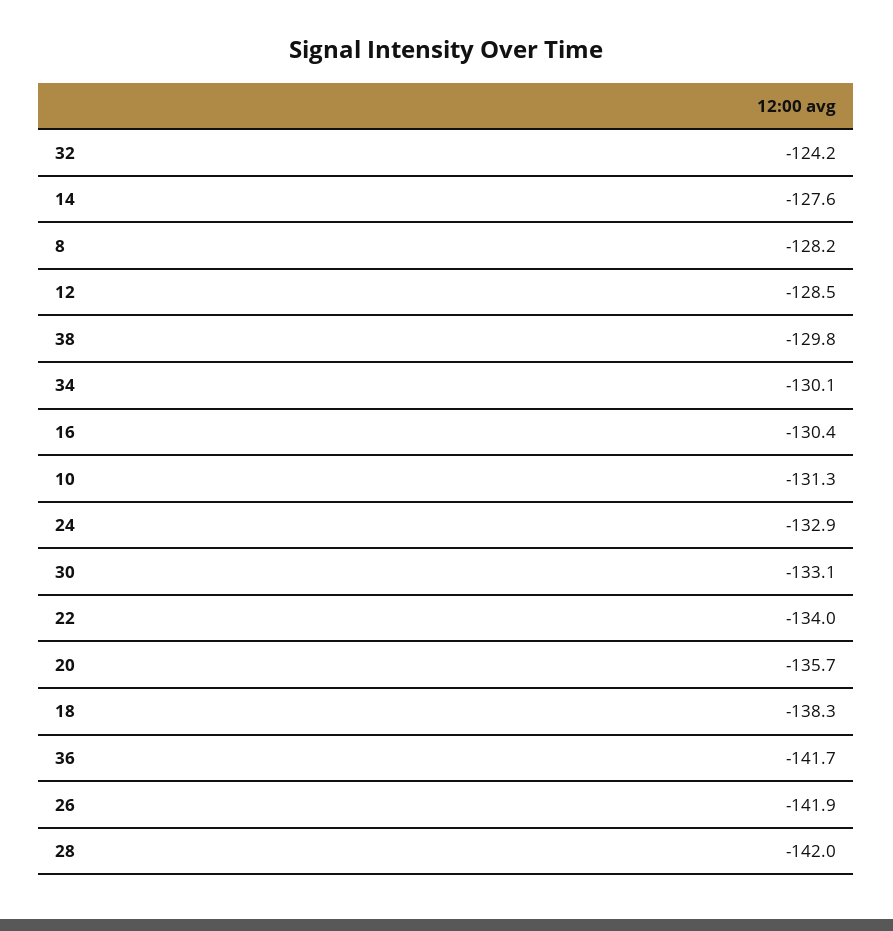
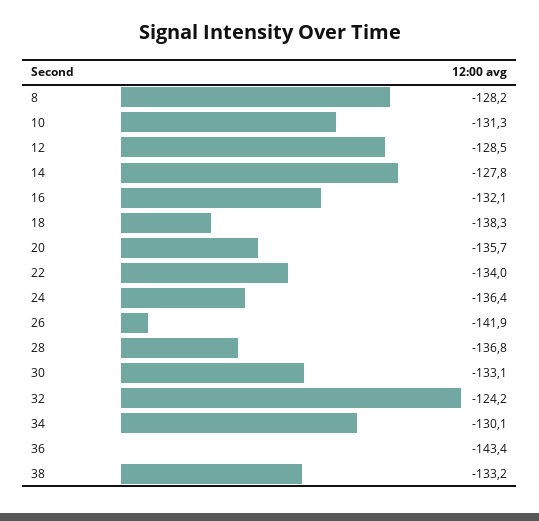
  {
    "32": -124.2,
-   "14": -127.6,
+   "14": -127.8,
    "8": -128.2,
    "12": -128.5,
-   "38": -129.8,
+   "38": -133.2,
    "34": -130.1,
-   "16": -130.4,
+   "16": -132.1,
    "10": -131.3,
-   "24": -132.9,
+   "24": -136.4,
    "30": -133.1,
    "22": -134,
    "20": -135.7,
    "18": -138.3,
-   "36": -141.7,
+   "36": -143.4,
    "26": -141.9,
-   "28": -142
+   "28": -136.8
  }

